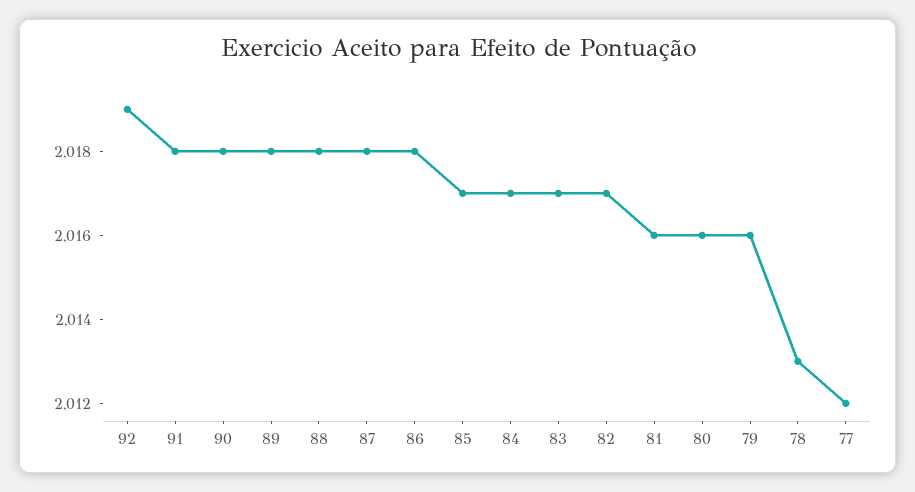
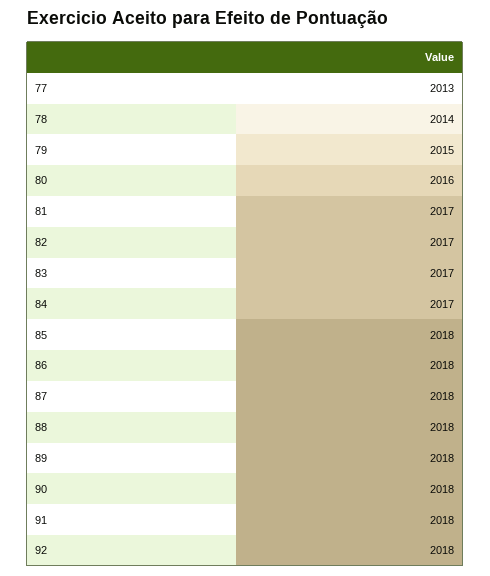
  {
-   "92": 2019,
+   "92": 2018,
    "91": 2018,
    "90": 2018,
    "89": 2018,
    "88": 2018,
    "87": 2018,
    "86": 2018,
-   "85": 2017,
+   "85": 2018,
    "84": 2017,
    "83": 2017,
    "82": 2017,
-   "81": 2016,
+   "81": 2017,
    "80": 2016,
-   "79": 2016,
+   "79": 2015,
-   "78": 2013,
+   "78": 2014,
-   "77": 2012
+   "77": 2013
  }

